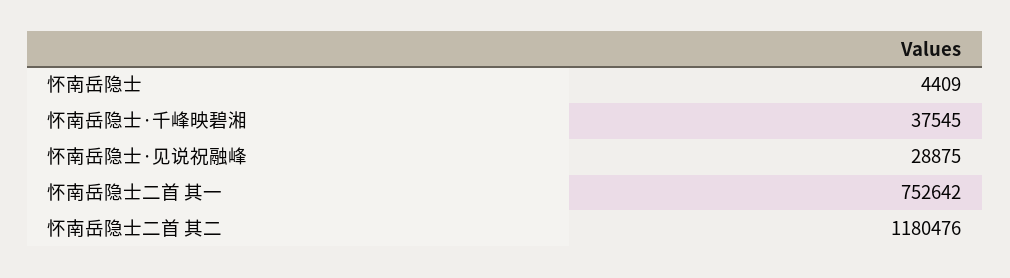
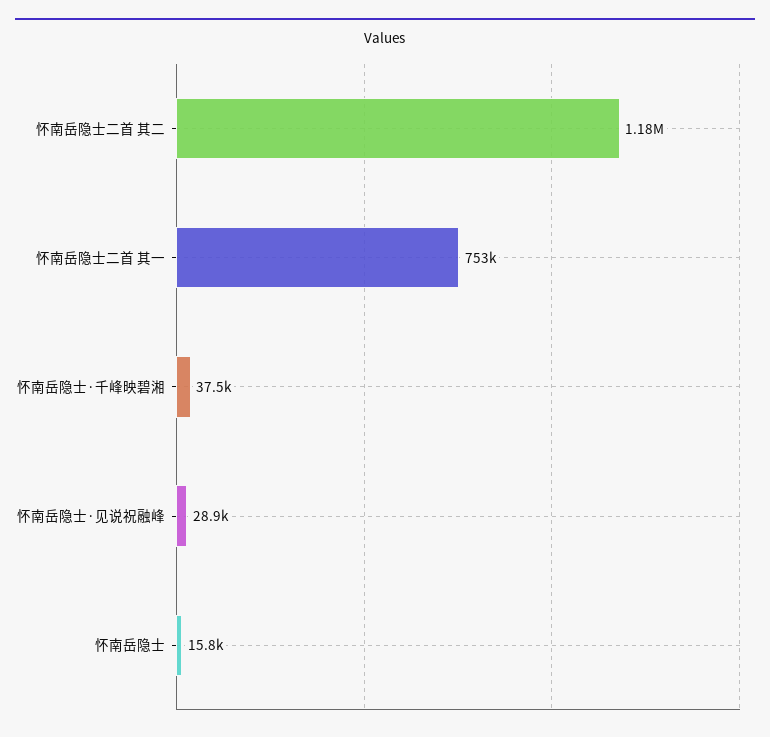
  {
-   "怀南岳隐士": 4409,
+   "怀南岳隐士": 15800,
    "怀南岳隐士·千峰映碧湘": 37545,
    "怀南岳隐士·见说祝融峰": 28875,
    "怀南岳隐士二首 其一": 752642,
    "怀南岳隐士二首 其二": 1180476
  }

